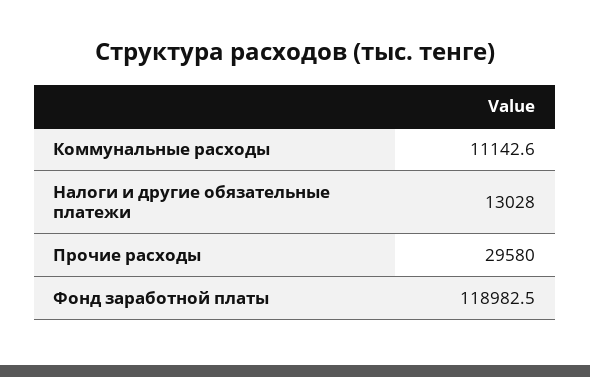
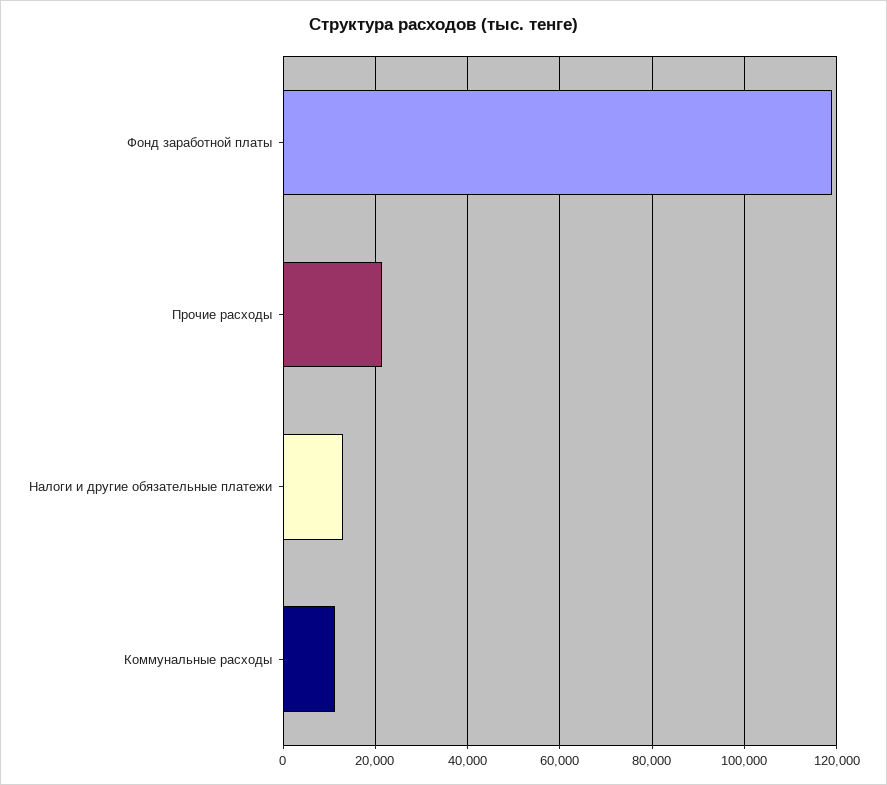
  {
    "Коммунальные расходы": 11142.6,
    "Налоги и другие обязательные платежи": 13028,
-   "Прочие расходы": 29580,
+   "Прочие расходы": 22000,
    "Фонд заработной платы": 118982.5
  }

